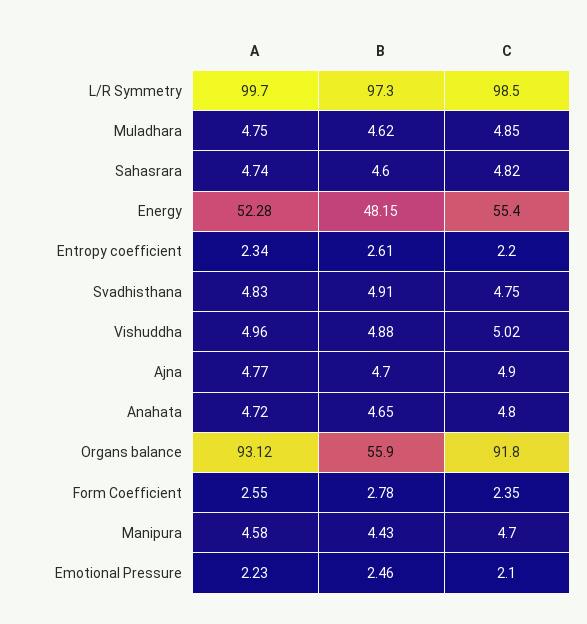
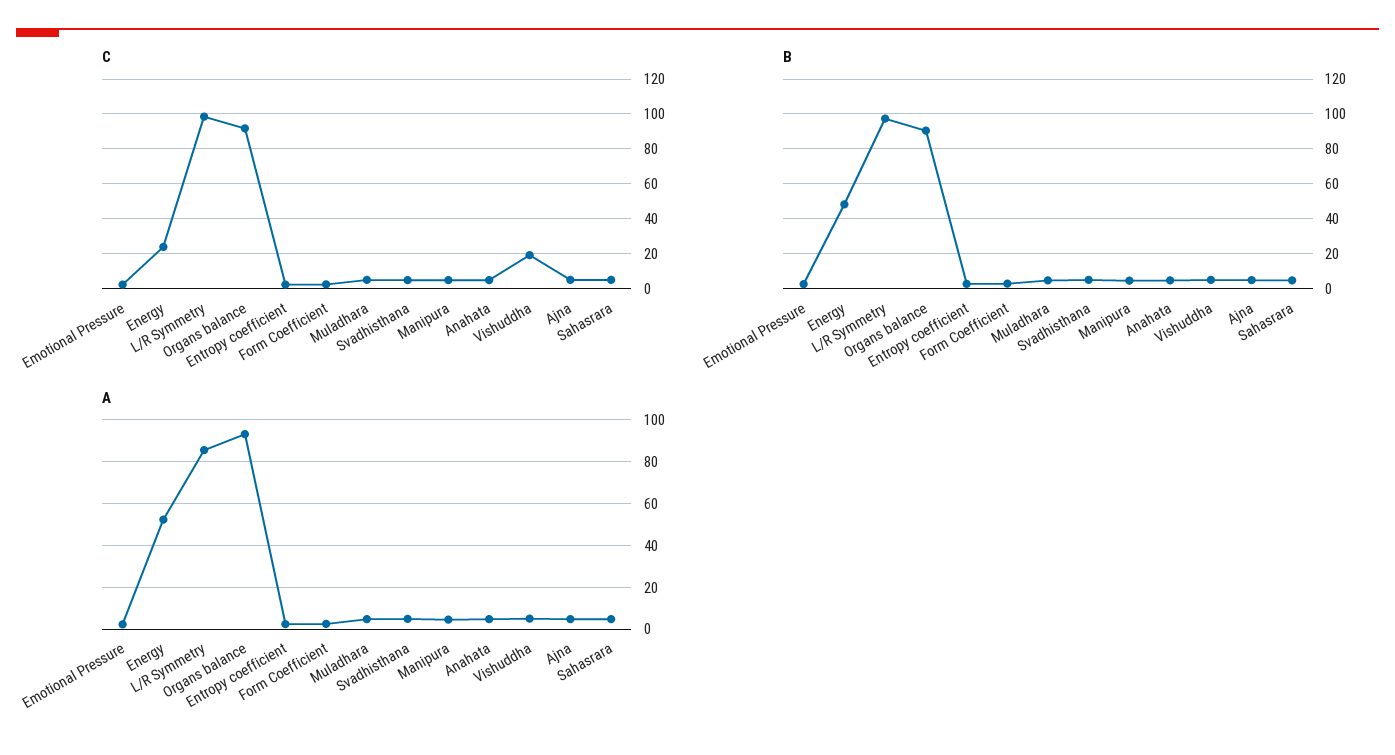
  {
    "A": {
-     "L/R Symmetry": 99.7,
+     "L/R Symmetry": 85,
      "Muladhara": 4.75,
      "Sahasrara": 4.74,
      "Energy": 52.28,
      "Entropy coefficient": 2.34,
      "Svadhisthana": 4.83,
      "Vishuddha": 4.96,
      "Ajna": 4.77,
      "Anahata": 4.72,
      "Organs balance": 93.12,
      "Form Coefficient": 2.55,
      "Manipura": 4.58,
      "Emotional Pressure": 2.23
    },
    "B": {
      "L/R Symmetry": 97.3,
      "Muladhara": 4.62,
      "Sahasrara": 4.6,
      "Energy": 48.15,
      "Entropy coefficient": 2.61,
      "Svadhisthana": 4.91,
      "Vishuddha": 4.88,
      "Ajna": 4.7,
      "Anahata": 4.65,
-     "Organs balance": 55.9,
+     "Organs balance": 90,
      "Form Coefficient": 2.78,
      "Manipura": 4.43,
      "Emotional Pressure": 2.46
    },
    "C": {
      "L/R Symmetry": 98.5,
      "Muladhara": 4.85,
      "Sahasrara": 4.82,
-     "Energy": 55.4,
+     "Energy": 25,
      "Entropy coefficient": 2.2,
      "Svadhisthana": 4.75,
-     "Vishuddha": 5.02,
+     "Vishuddha": 20,
      "Ajna": 4.9,
      "Anahata": 4.8,
      "Organs balance": 91.8,
      "Form Coefficient": 2.35,
      "Manipura": 4.7,
      "Emotional Pressure": 2.1
    }
  }

